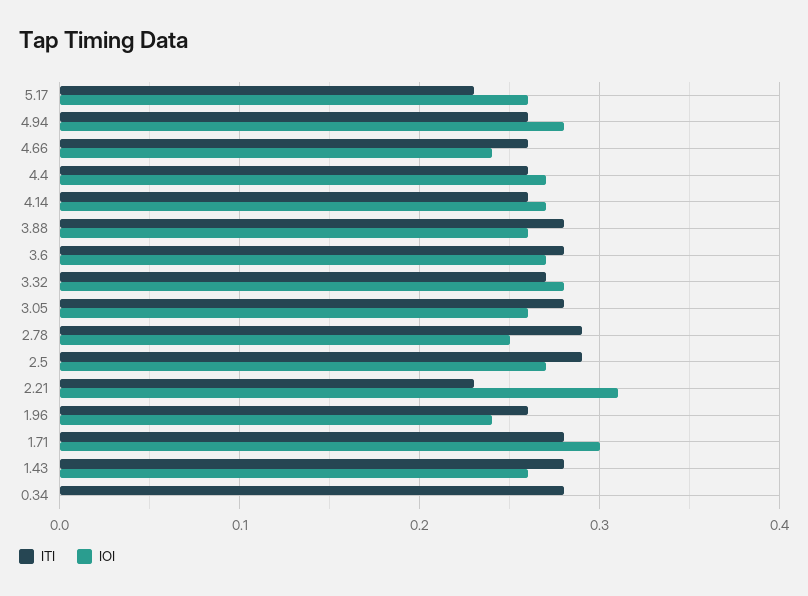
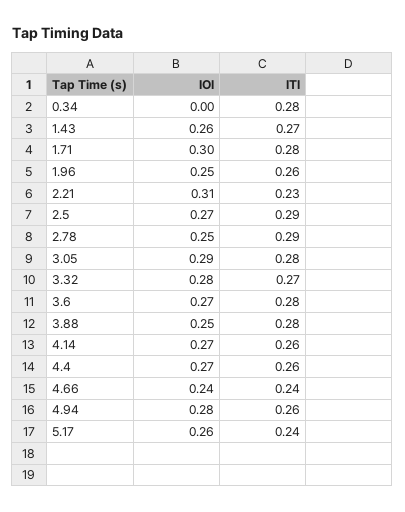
  {
    "ITI": {
-     "5.17": 0.23,
+     "5.17": 0.24,
      "4.94": 0.26,
-     "4.66": 0.26,
+     "4.66": 0.24,
      "4.4": 0.26,
      "4.14": 0.26,
      "3.88": 0.28,
      "3.6": 0.28,
      "3.32": 0.27,
      "3.05": 0.28,
      "2.78": 0.29,
      "2.5": 0.29,
      "2.21": 0.23,
      "1.96": 0.26,
      "1.71": 0.28,
-     "1.43": 0.28,
+     "1.43": 0.27,
      "0.34": 0.28
    },
    "IOI": {
      "5.17": 0.26,
      "4.94": 0.28,
      "4.66": 0.24,
      "4.4": 0.27,
      "4.14": 0.27,
-     "3.88": 0.26,
+     "3.88": 0.25,
      "3.6": 0.27,
      "3.32": 0.28,
-     "3.05": 0.26,
+     "3.05": 0.29,
      "2.78": 0.25,
      "2.5": 0.27,
      "2.21": 0.31,
-     "1.96": 0.24,
+     "1.96": 0.25,
      "1.71": 0.3,
      "1.43": 0.26,
      "0.34": 0
    }
  }

